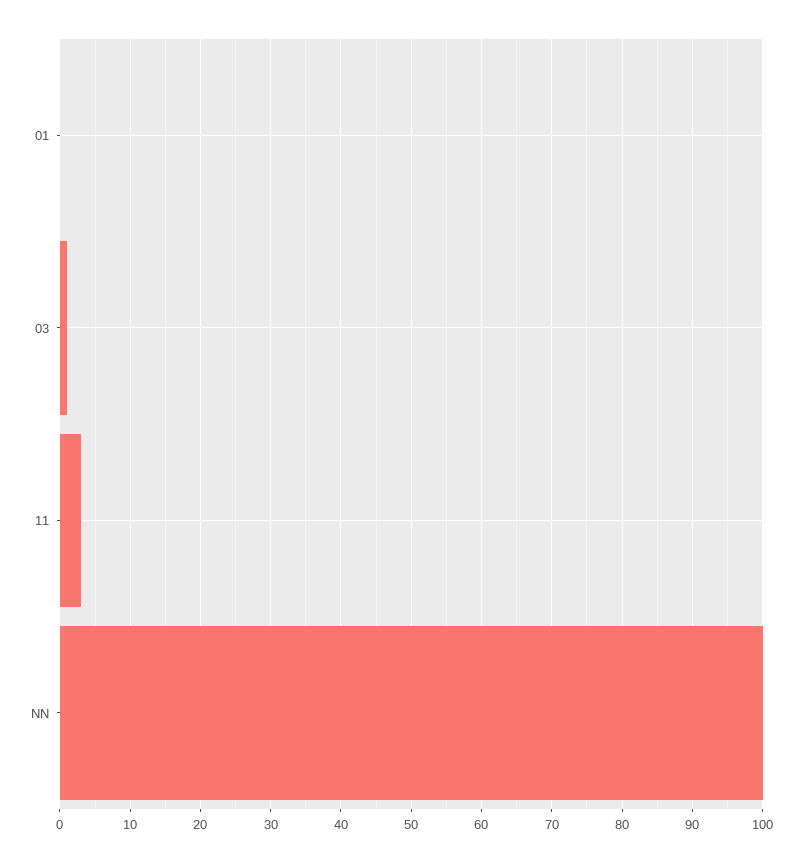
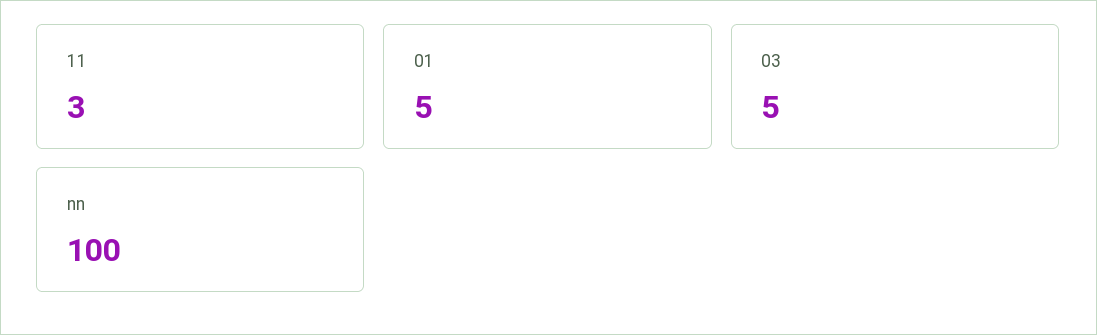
  {
-   "01": 0,
+   "01": 5,
-   "03": 1,
+   "03": 5,
    "11": 3,
    "NN": 100
  }

